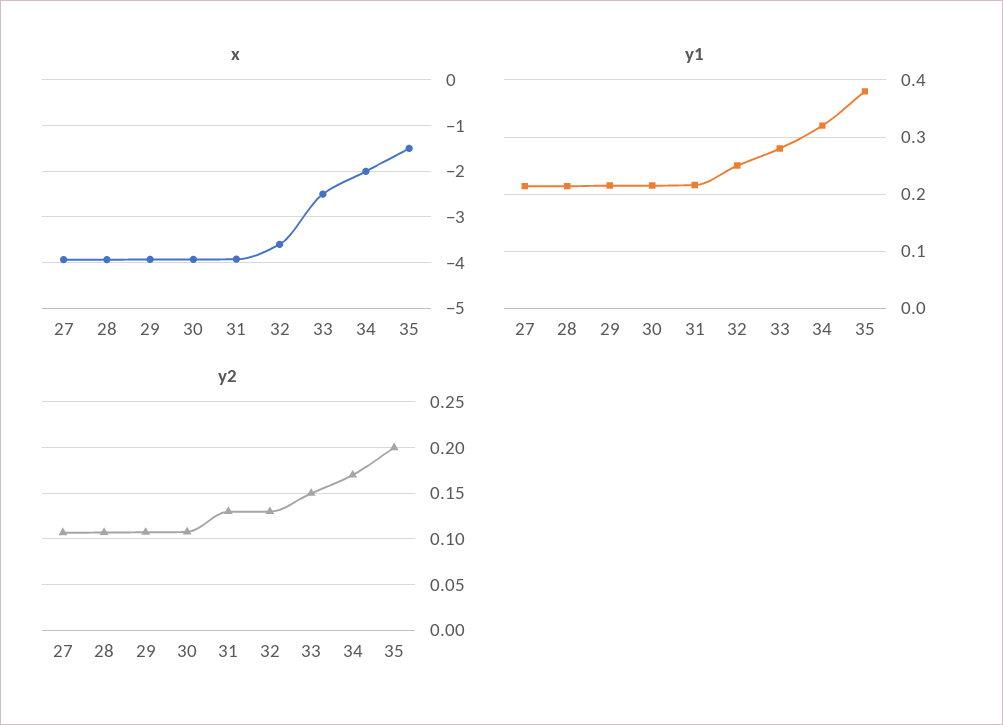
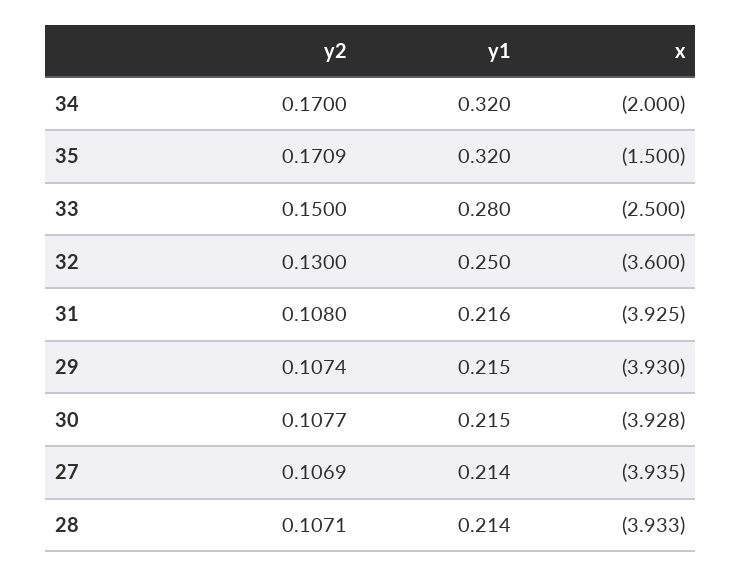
  {
    "x": {
      "27": -3.935,
      "28": -3.933,
      "29": -3.93,
      "30": -3.928,
      "31": -3.925,
      "32": -3.6,
      "33": -2.5,
      "34": -2,
      "35": -1.5
    },
    "y1": {
      "27": 0.214,
      "28": 0.214,
      "29": 0.215,
      "30": 0.215,
      "31": 0.216,
      "32": 0.25,
      "33": 0.28,
      "34": 0.32,
-     "35": 0.38
+     "35": 0.32
    },
    "y2": {
      "27": 0.1069,
      "28": 0.1071,
      "29": 0.1074,
      "30": 0.1077,
-     "31": 0.13,
+     "31": 0.108,
      "32": 0.13,
      "33": 0.15,
      "34": 0.17,
-     "35": 0.2
+     "35": 0.1709
    }
  }

